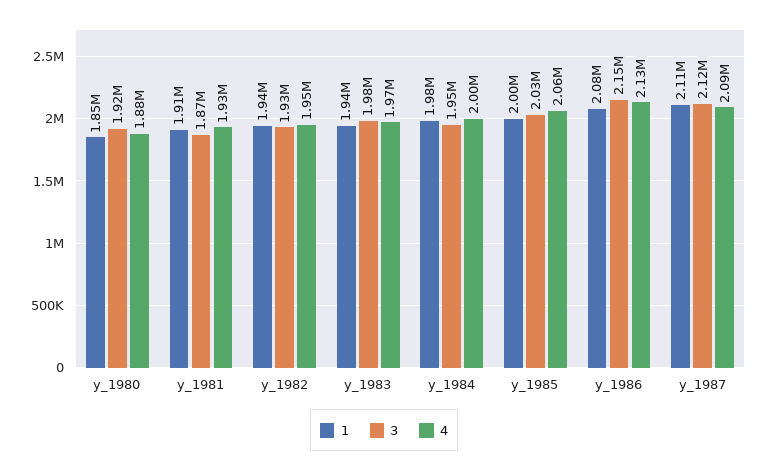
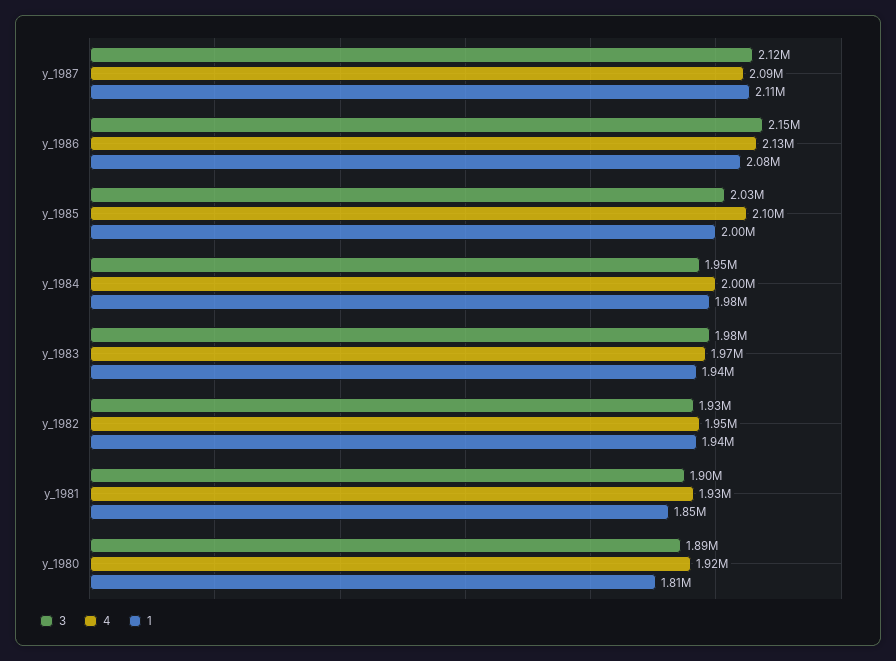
  {
    "1": {
-     "y_1980": 1850000,
+     "y_1980": 1810000,
-     "y_1981": 1910000,
+     "y_1981": 1850000,
      "y_1982": 1940000,
      "y_1983": 1940000,
      "y_1984": 1980000,
      "y_1985": 2000000,
      "y_1986": 2080000,
      "y_1987": 2110000
    },
    "3": {
-     "y_1980": 1920000,
+     "y_1980": 1890000,
-     "y_1981": 1870000,
+     "y_1981": 1900000,
      "y_1982": 1930000,
      "y_1983": 1980000,
      "y_1984": 1950000,
      "y_1985": 2030000,
      "y_1986": 2150000,
      "y_1987": 2120000
    },
    "4": {
-     "y_1980": 1880000,
+     "y_1980": 1920000,
      "y_1981": 1930000,
      "y_1982": 1950000,
      "y_1983": 1970000,
      "y_1984": 2000000,
-     "y_1985": 2060000,
+     "y_1985": 2100000,
      "y_1986": 2130000,
      "y_1987": 2090000
    }
  }

